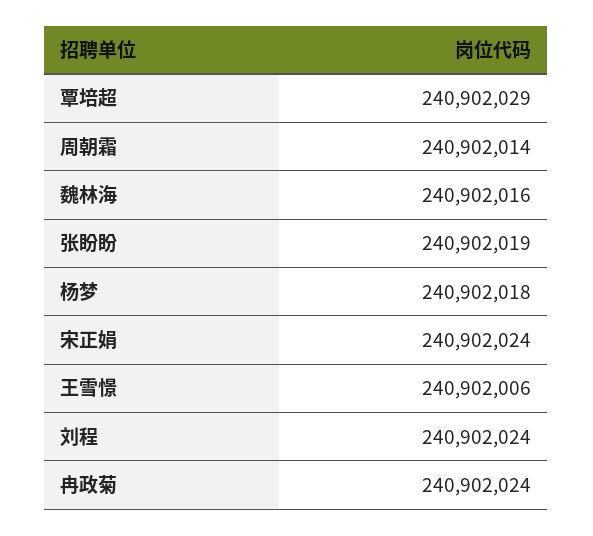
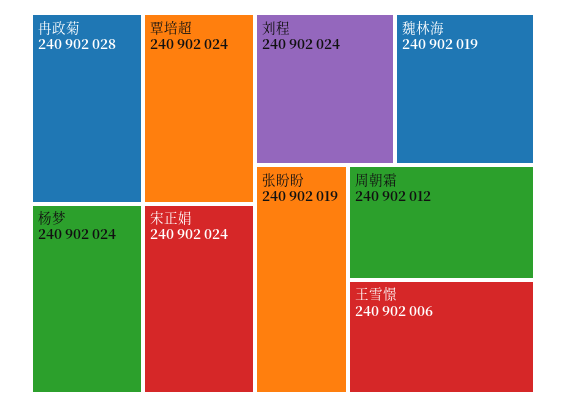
  {
-   "覃培超": 240902029,
+   "覃培超": 240902024,
-   "周朝霜": 240902014,
+   "周朝霜": 240902012,
-   "魏林海": 240902016,
+   "魏林海": 240902019,
    "张盼盼": 240902019,
-   "杨梦": 240902018,
+   "杨梦": 240902024,
    "宋正娟": 240902024,
    "王雪憬": 240902006,
    "刘程": 240902024,
-   "冉政菊": 240902024
+   "冉政菊": 240902028
  }

